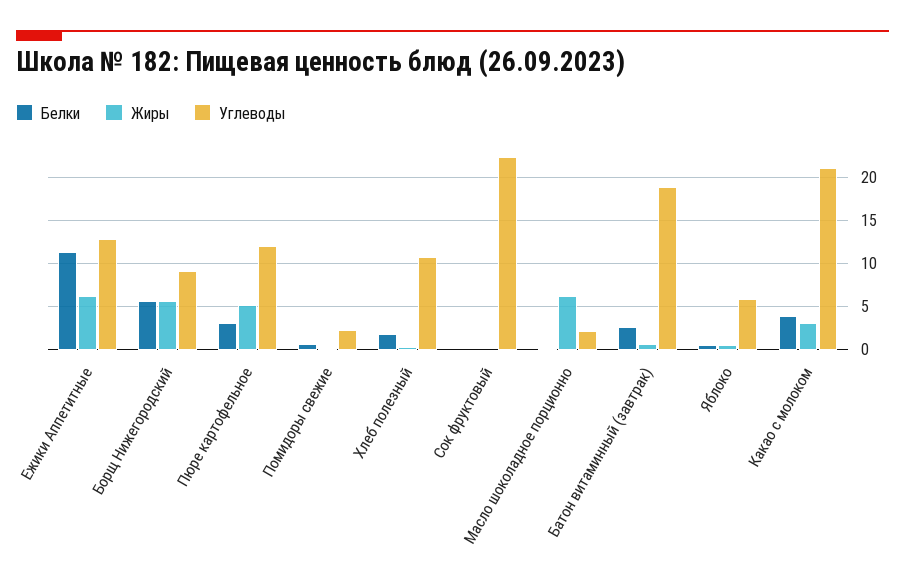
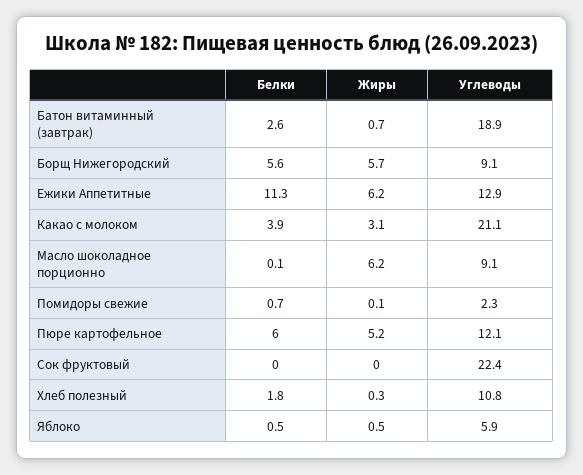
  {
    "Белки": {
      "Ежики Аппетитные": 11.3,
      "Борщ Нижегородский": 5.6,
-     "Пюре картофельное": 3,
+     "Пюре картофельное": 6,
      "Помидоры свежие": 0.7,
      "Хлеб полезный": 1.8,
      "Сок фруктовый": 0,
      "Масло шоколадное порционно": 0.1,
      "Батон витаминный (завтрак)": 2.6,
      "Яблоко": 0.5,
      "Какао с молоком": 3.9
    },
    "Жиры": {
      "Ежики Аппетитные": 6.2,
      "Борщ Нижегородский": 5.7,
      "Пюре картофельное": 5.2,
      "Помидоры свежие": 0.1,
      "Хлеб полезный": 0.3,
      "Сок фруктовый": 0,
      "Масло шоколадное порционно": 6.2,
      "Батон витаминный (завтрак)": 0.7,
      "Яблоко": 0.5,
      "Какао с молоком": 3.1
    },
    "Углеводы": {
      "Ежики Аппетитные": 12.9,
      "Борщ Нижегородский": 9.1,
      "Пюре картофельное": 12.1,
      "Помидоры свежие": 2.3,
      "Хлеб полезный": 10.8,
      "Сок фруктовый": 22.4,
-     "Масло шоколадное порционно": 2,
+     "Масло шоколадное порционно": 9.1,
      "Батон витаминный (завтрак)": 18.9,
      "Яблоко": 5.9,
      "Какао с молоком": 21.1
    }
  }

